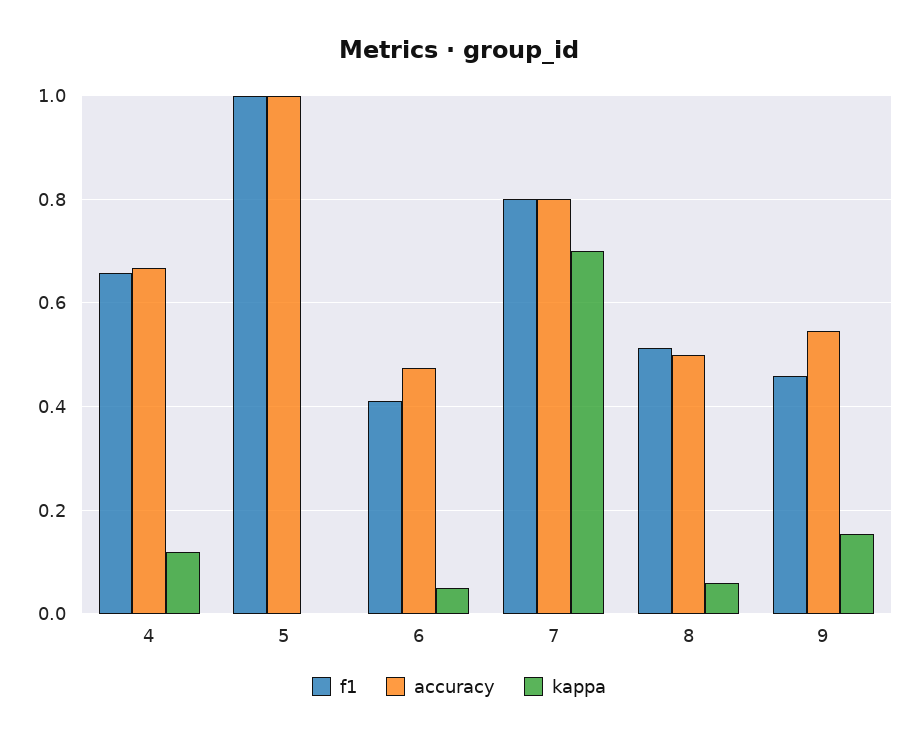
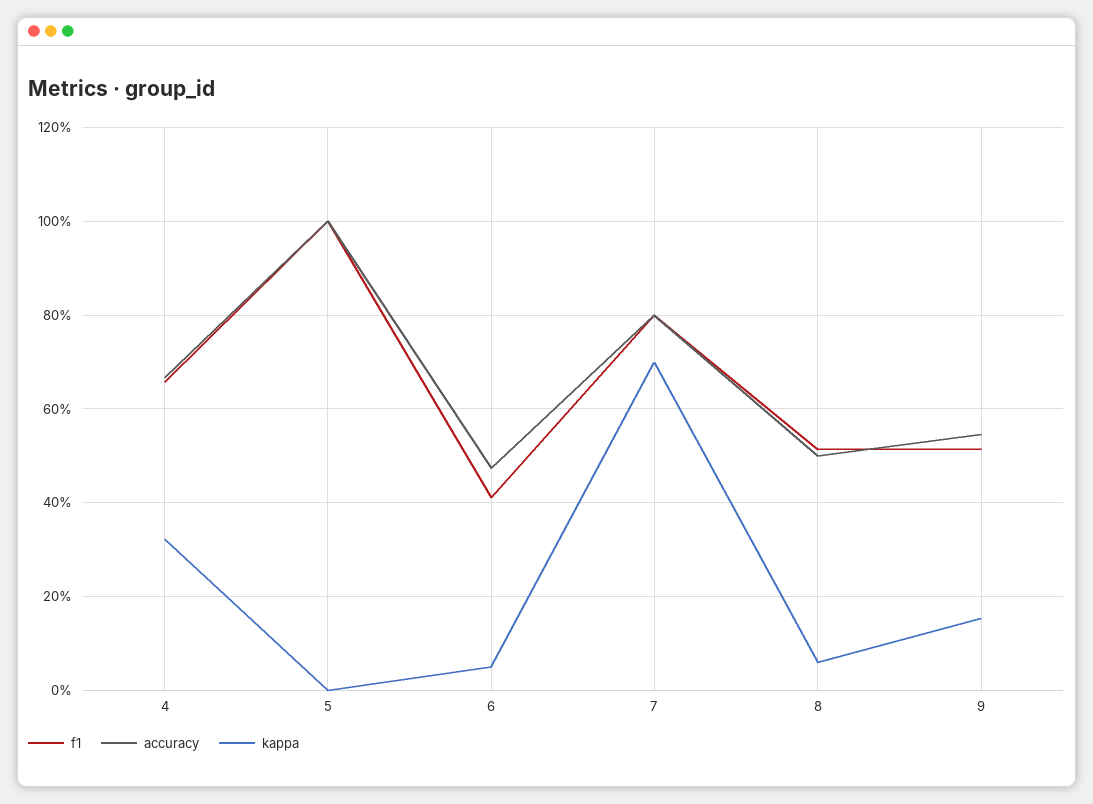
  {
    "f1": {
      "4": 0.66,
      "5": 1,
      "6": 0.42,
      "7": 0.8,
      "8": 0.52,
-     "9": 0.46
+     "9": 0.52
    },
    "accuracy": {
      "4": 0.66,
      "5": 1,
      "6": 0.48,
      "7": 0.8,
      "8": 0.5,
      "9": 0.54
    },
    "kappa": {
-     "4": 0.12,
+     "4": 0.32,
      "5": 0,
      "6": 0.06,
      "7": 0.7,
      "8": 0.06,
      "9": 0.16
    }
  }

